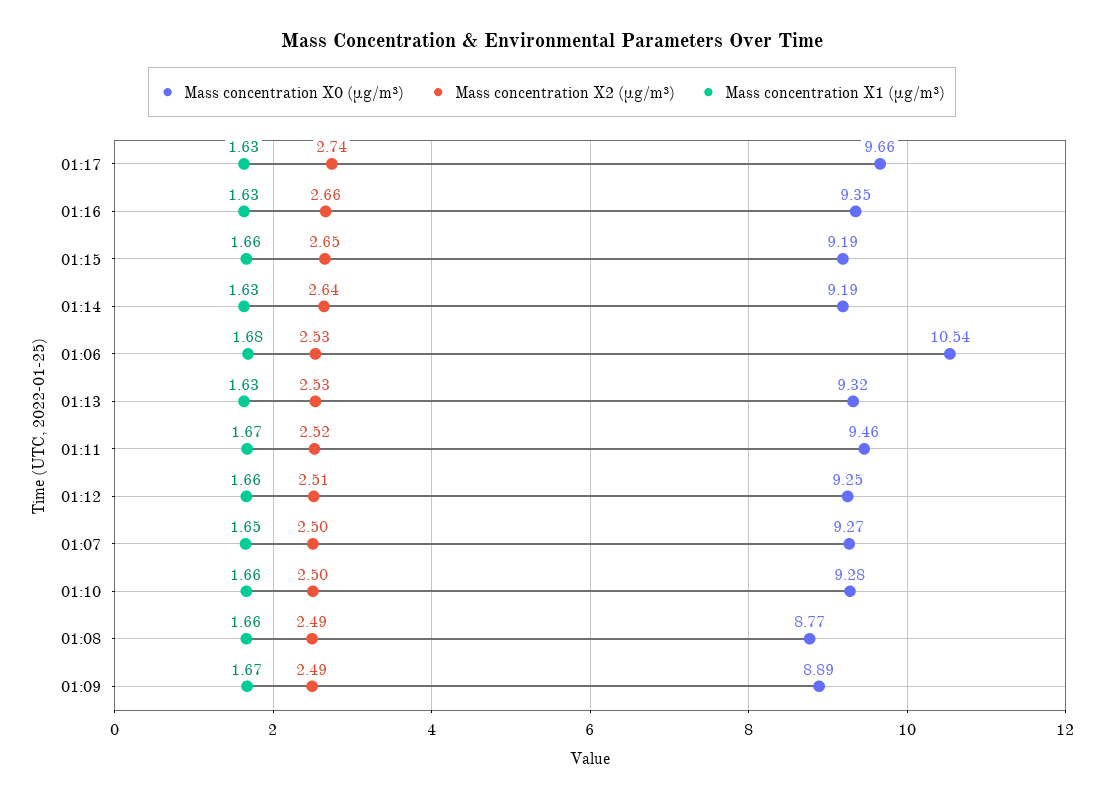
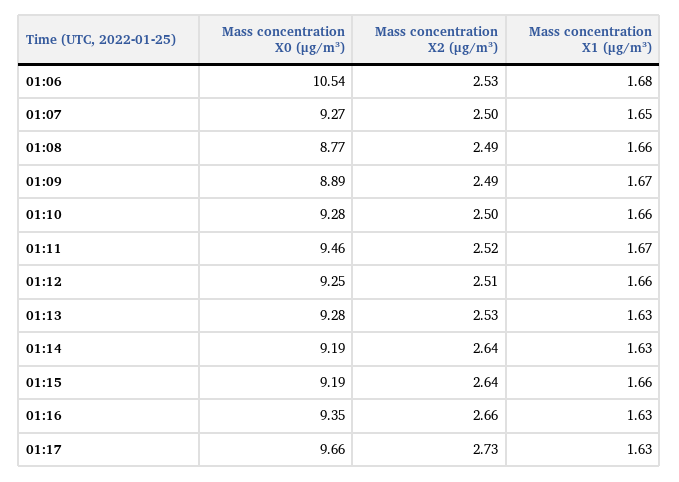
  {
    "Mass concentration X0 (μg/m³)": {
      "01:17": 9.66,
      "01:16": 9.35,
      "01:15": 9.19,
      "01:14": 9.19,
      "01:06": 10.54,
-     "01:13": 9.32,
+     "01:13": 9.28,
      "01:11": 9.46,
      "01:12": 9.25,
      "01:07": 9.27,
      "01:10": 9.28,
      "01:08": 8.77,
      "01:09": 8.89
    },
    "Mass concentration X2 (μg/m³)": {
-     "01:17": 2.74,
+     "01:17": 2.73,
      "01:16": 2.66,
-     "01:15": 2.65,
+     "01:15": 2.64,
      "01:14": 2.64,
      "01:06": 2.53,
      "01:13": 2.53,
      "01:11": 2.52,
      "01:12": 2.51,
      "01:07": 2.5,
      "01:10": 2.5,
      "01:08": 2.49,
      "01:09": 2.49
    },
    "Mass concentration X1 (μg/m³)": {
      "01:17": 1.63,
      "01:16": 1.63,
      "01:15": 1.66,
      "01:14": 1.63,
      "01:06": 1.68,
      "01:13": 1.63,
      "01:11": 1.67,
      "01:12": 1.66,
      "01:07": 1.65,
      "01:10": 1.66,
      "01:08": 1.66,
      "01:09": 1.67
    }
  }

